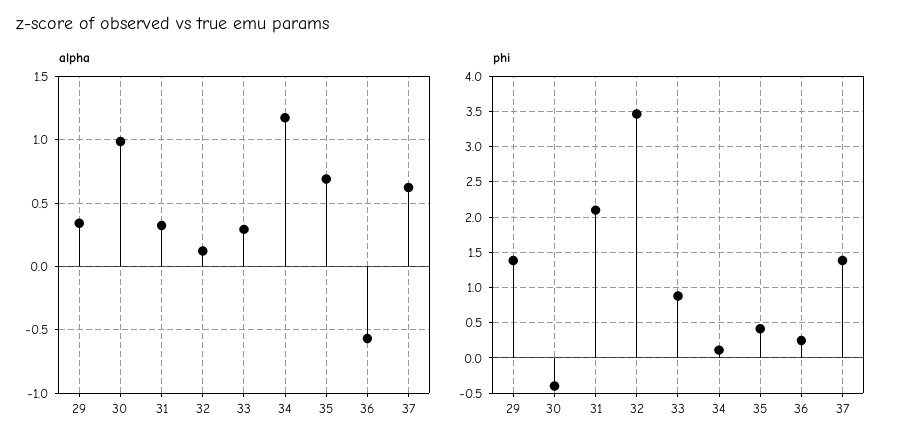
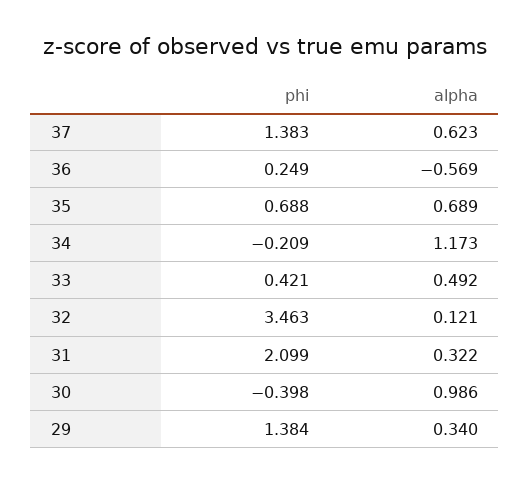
  {
    "alpha": {
      "29": 0.34,
      "30": 0.986,
      "31": 0.322,
      "32": 0.121,
-     "33": 0.3,
+     "33": 0.492,
      "34": 1.173,
      "35": 0.689,
      "36": -0.569,
      "37": 0.623
    },
    "phi": {
      "29": 1.384,
      "30": -0.398,
      "31": 2.099,
      "32": 3.463,
-     "33": 0.9,
+     "33": 0.421,
-     "34": 0.1,
+     "34": -0.209,
-     "35": 0.4,
+     "35": 0.688,
      "36": 0.249,
      "37": 1.383
    }
  }

